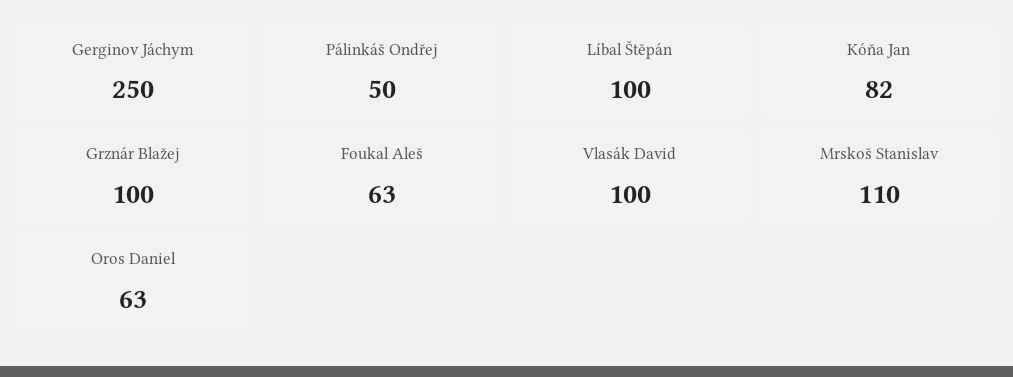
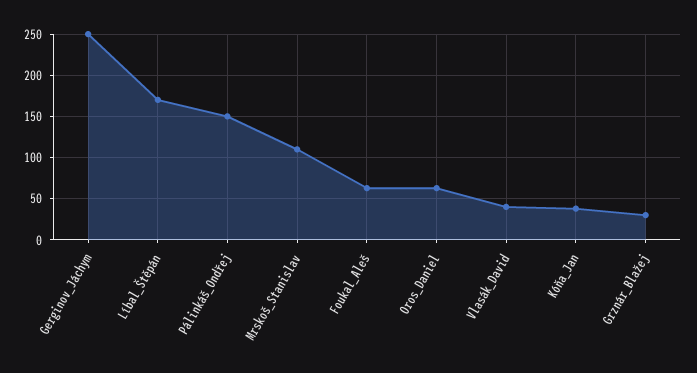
  {
    "Gerginov Jáchym": 250,
-   "Pálinkáš Ondřej": 50,
+   "Pálinkáš Ondřej": 150,
-   "Líbal Štěpán": 100,
+   "Líbal Štěpán": 170,
-   "Kóňa Jan": 82,
+   "Kóňa Jan": 40,
-   "Grznár Blažej": 100,
+   "Grznár Blažej": 30,
    "Foukal Aleš": 63,
-   "Vlasák David": 100,
+   "Vlasák David": 40,
    "Mrskoš Stanislav": 110,
    "Oros Daniel": 63
  }

